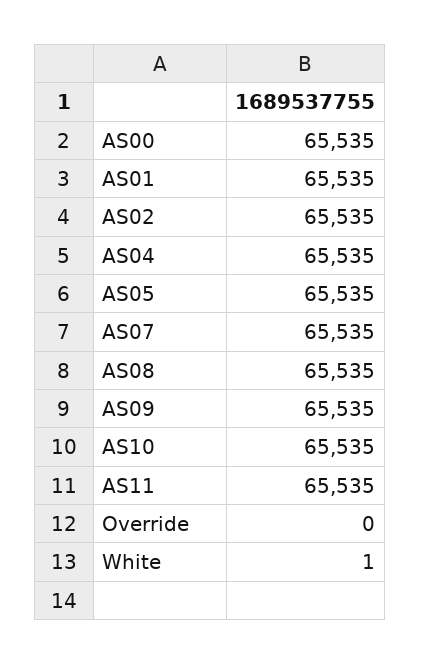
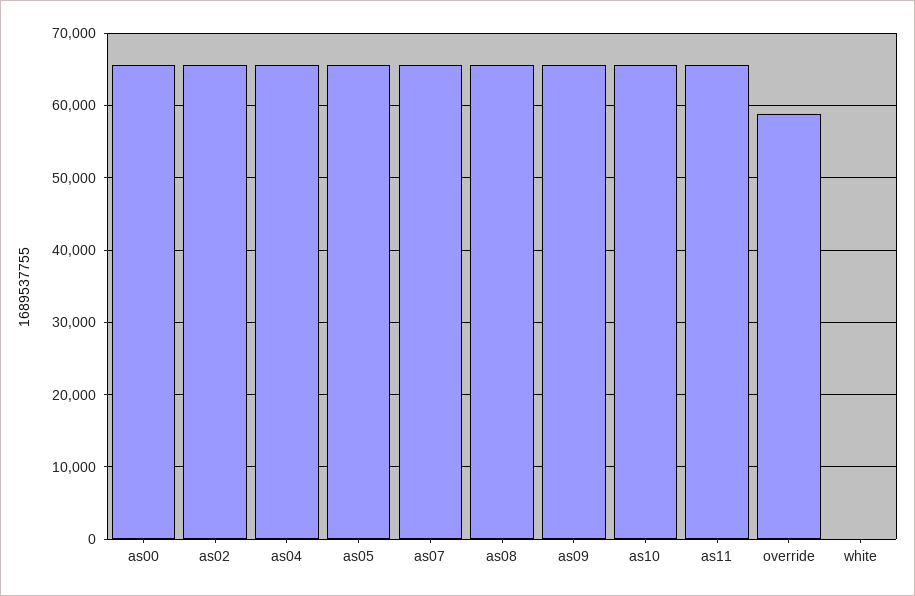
  {
    "AS00": 65535,
-   "AS01": 65535,
    "AS02": 65535,
    "AS04": 65535,
    "AS05": 65535,
    "AS07": 65535,
    "AS08": 65535,
    "AS09": 65535,
    "AS10": 65535,
    "AS11": 65535,
-   "Override": 0,
+   "Override": 59000,
    "White": 1
  }

